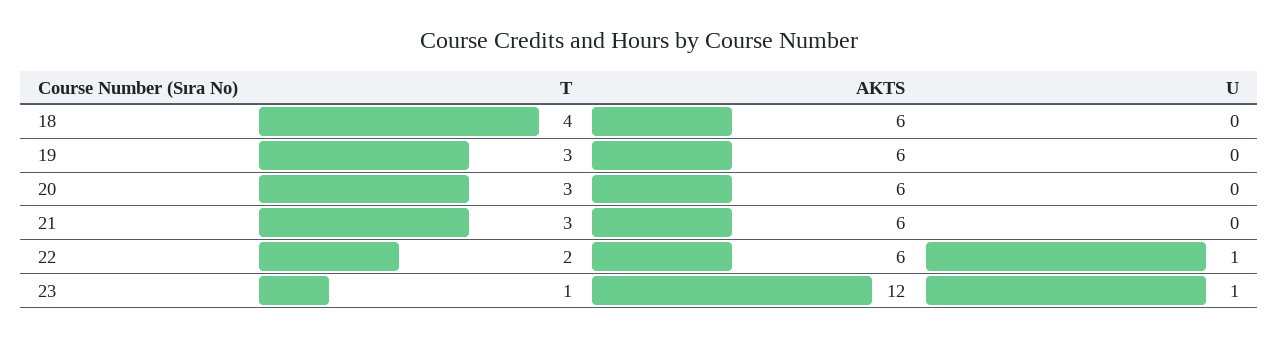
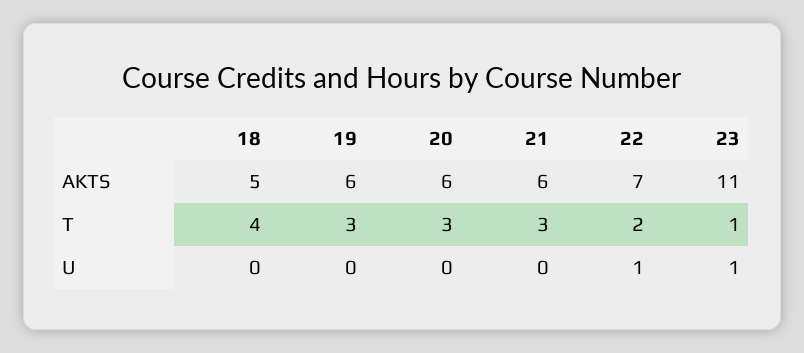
  {
    "T": {
      "18": 4,
      "19": 3,
      "20": 3,
      "21": 3,
      "22": 2,
      "23": 1
    },
    "AKTS": {
-     "18": 6,
+     "18": 5,
      "19": 6,
      "20": 6,
      "21": 6,
-     "22": 6,
+     "22": 7,
-     "23": 12
+     "23": 11
    },
    "U": {
      "18": 0,
      "19": 0,
      "20": 0,
      "21": 0,
      "22": 1,
      "23": 1
    }
  }

